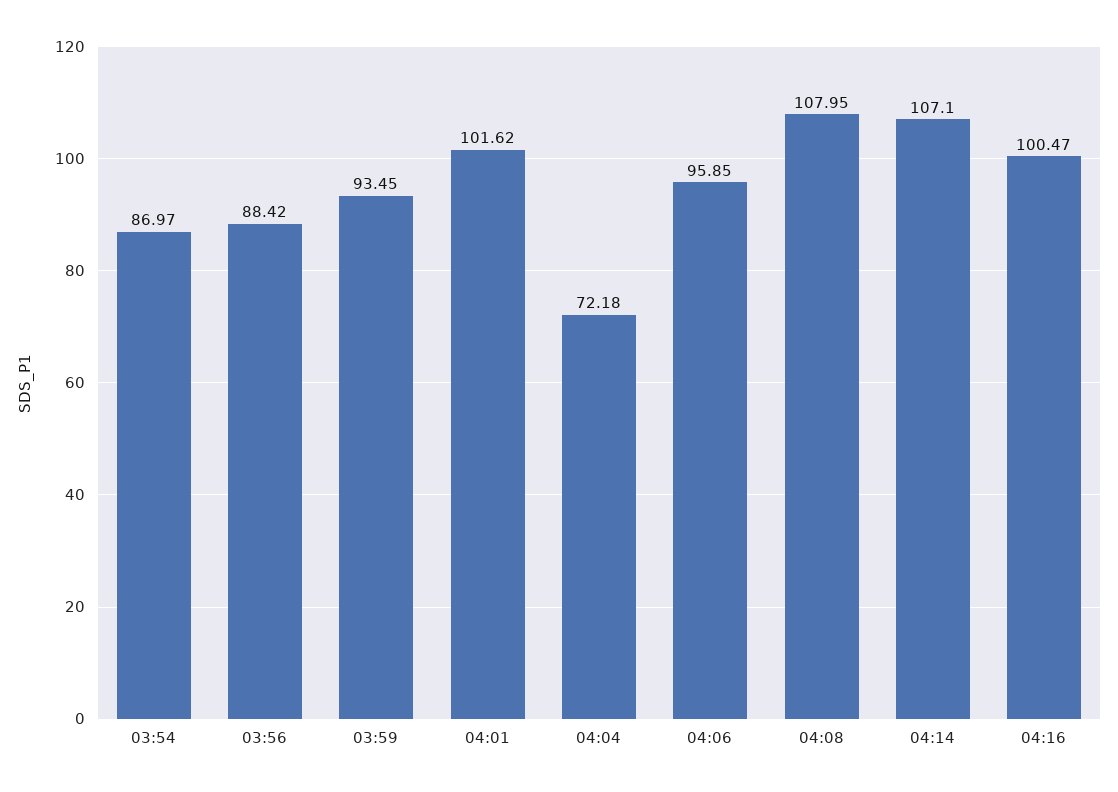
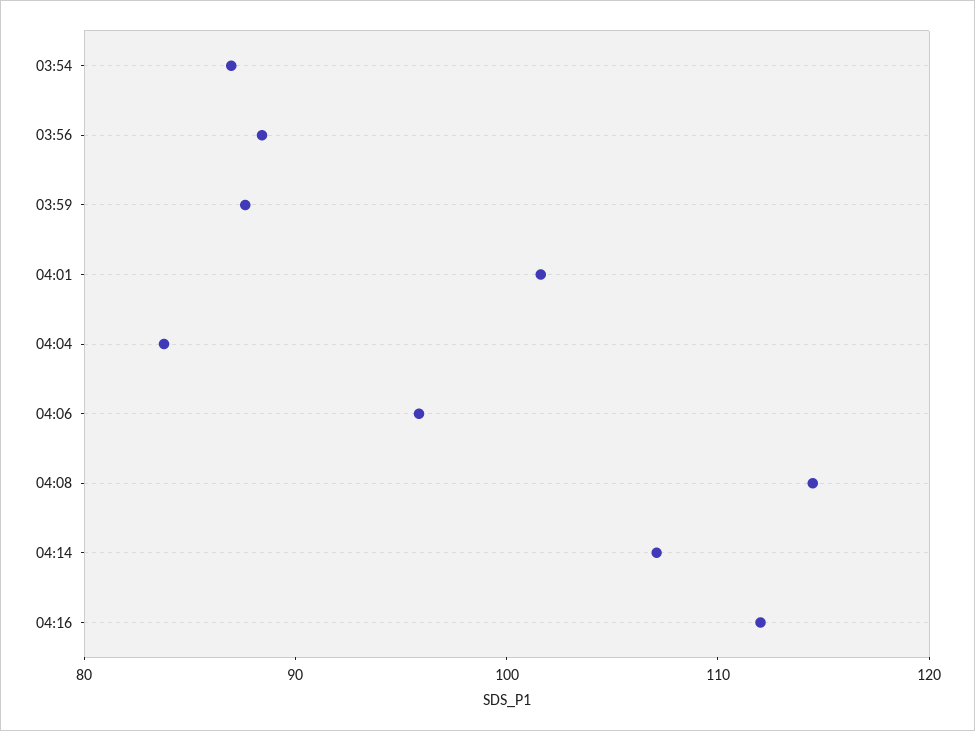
  {
    "03:54": 86.97,
    "03:56": 88.42,
-   "03:59": 93.45,
+   "03:59": 88,
    "04:01": 101.62,
-   "04:04": 72.18,
+   "04:04": 84,
    "04:06": 95.85,
-   "04:08": 107.95,
+   "04:08": 114,
    "04:14": 107.1,
-   "04:16": 100.47
+   "04:16": 112
  }

